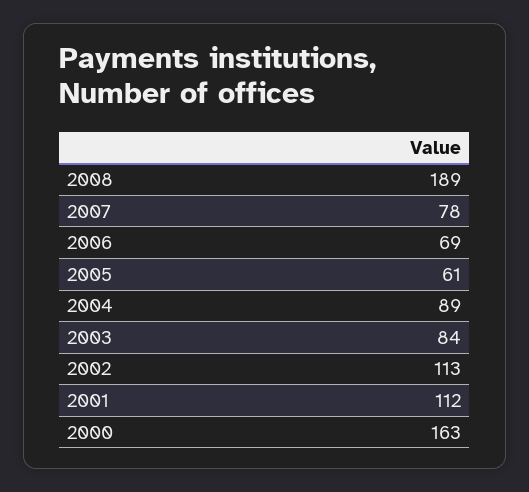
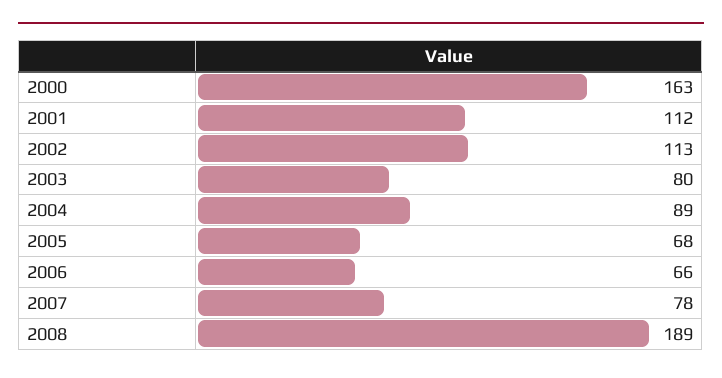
  {
    "2008": 189,
    "2007": 78,
-   "2006": 69,
+   "2006": 66,
-   "2005": 61,
+   "2005": 68,
    "2004": 89,
-   "2003": 84,
+   "2003": 80,
    "2002": 113,
    "2001": 112,
    "2000": 163
  }

